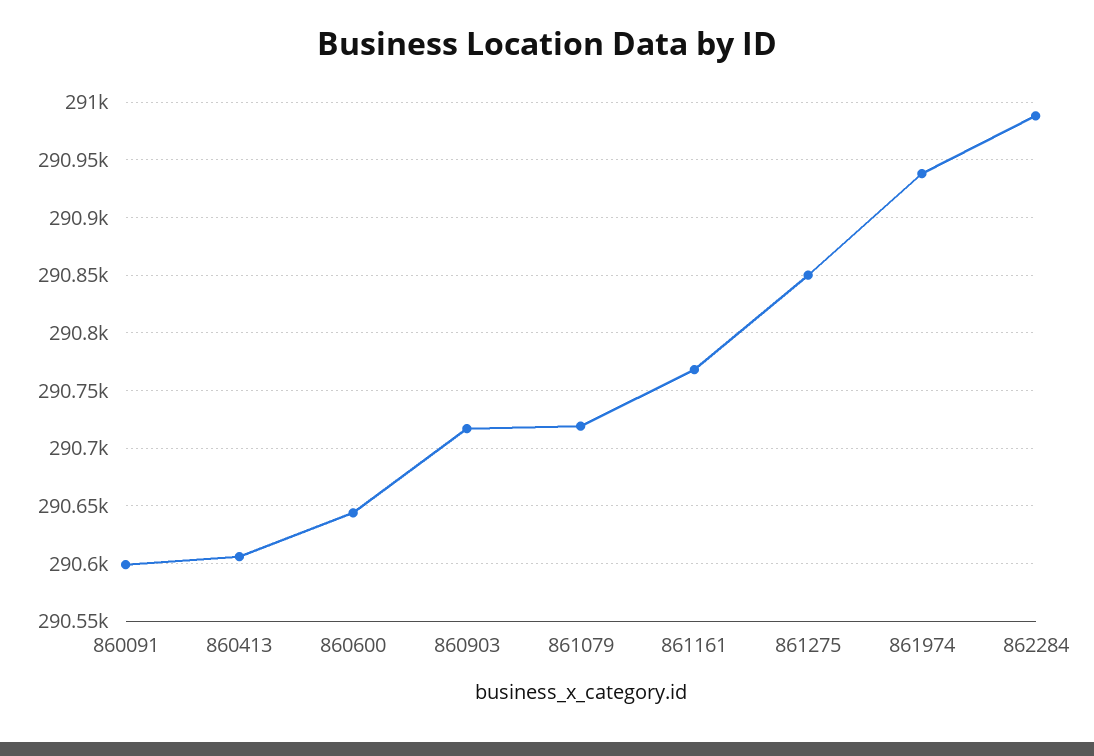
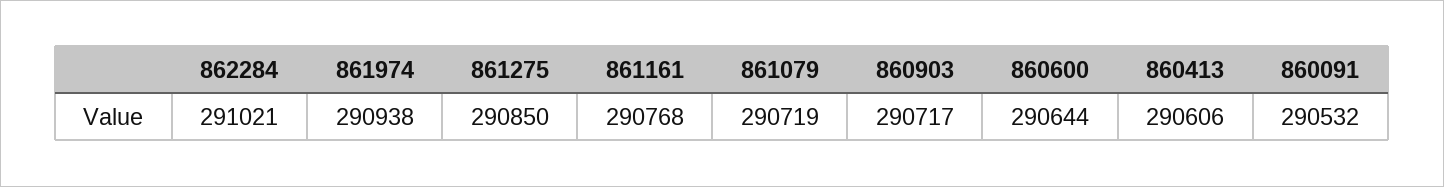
  {
-   "860091": 290600,
+   "860091": 290532,
    "860413": 290606,
    "860600": 290644,
    "860903": 290717,
    "861079": 290719,
    "861161": 290768,
    "861275": 290850,
    "861974": 290938,
-   "862284": 290990
+   "862284": 291021
  }

